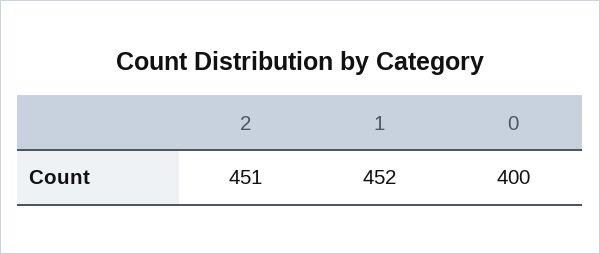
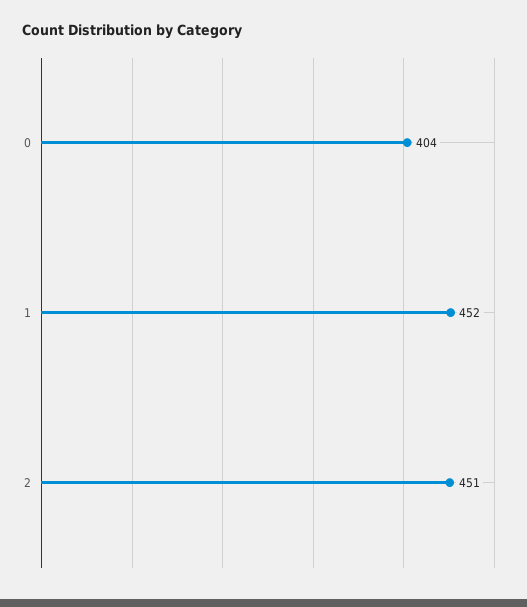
  {
    "2": 451,
    "1": 452,
-   "0": 400
+   "0": 404
  }

